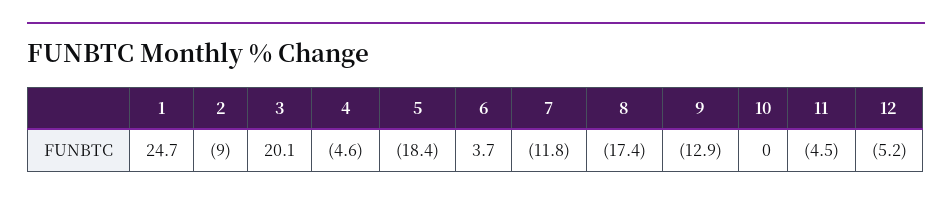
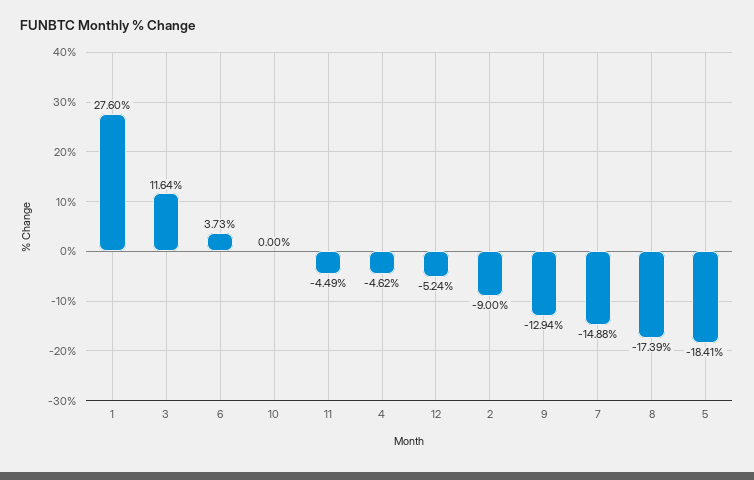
  {
-   "1": 24.7,
+   "1": 27.6,
    "2": -9,
-   "3": 20.1,
+   "3": 11.64,
    "4": -4.62,
    "5": -18.41,
    "6": 3.73,
-   "7": -11.8,
+   "7": -14.88,
    "8": -17.39,
    "9": -12.94,
    "10": 0,
    "11": -4.49,
    "12": -5.24
  }

